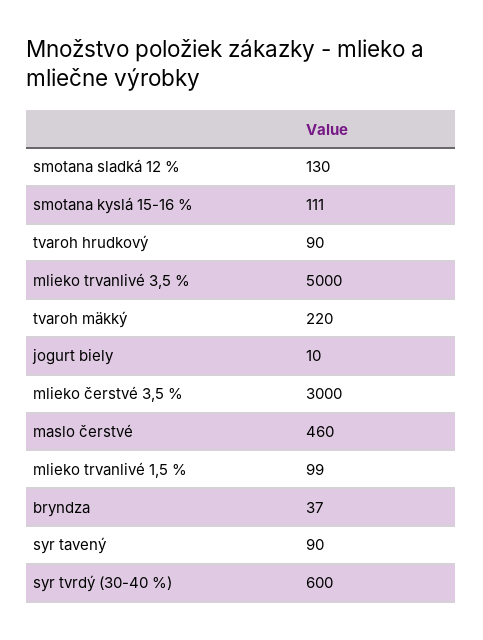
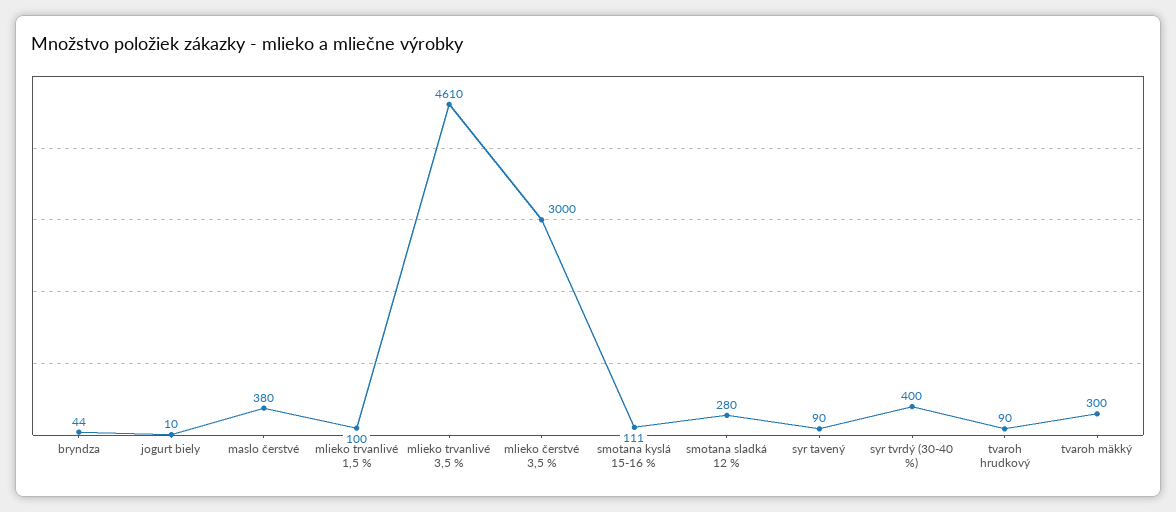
  {
-   "smotana sladká 12 %": 130,
+   "smotana sladká 12 %": 280,
    "smotana kyslá 15-16 %": 111,
    "tvaroh hrudkový": 90,
-   "mlieko trvanlivé 3,5 %": 5000,
+   "mlieko trvanlivé 3,5 %": 4610,
-   "tvaroh mäkký": 220,
+   "tvaroh mäkký": 300,
    "jogurt biely": 10,
    "mlieko čerstvé 3,5 %": 3000,
-   "maslo čerstvé": 460,
+   "maslo čerstvé": 380,
-   "mlieko trvanlivé 1,5 %": 99,
+   "mlieko trvanlivé 1,5 %": 100,
-   "bryndza": 37,
+   "bryndza": 44,
    "syr tavený": 90,
-   "syr tvrdý (30-40 %)": 600
+   "syr tvrdý (30-40 %)": 400
  }

